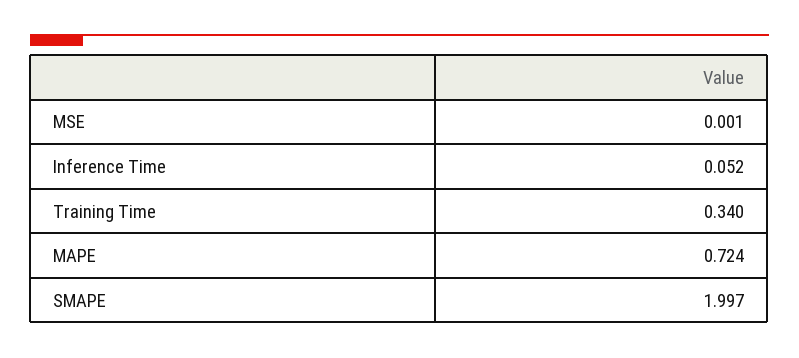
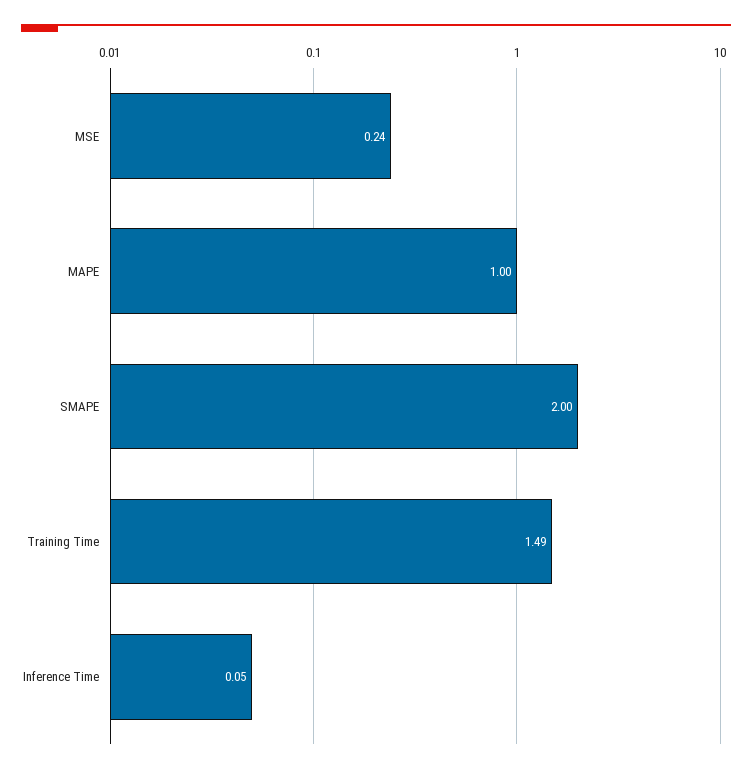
  {
-   "MSE": 0.001,
+   "MSE": 0.24,
    "Inference Time": 0.052,
-   "Training Time": 0.34,
+   "Training Time": 1.49,
-   "MAPE": 0.724,
+   "MAPE": 1,
    "SMAPE": 1.997
  }

